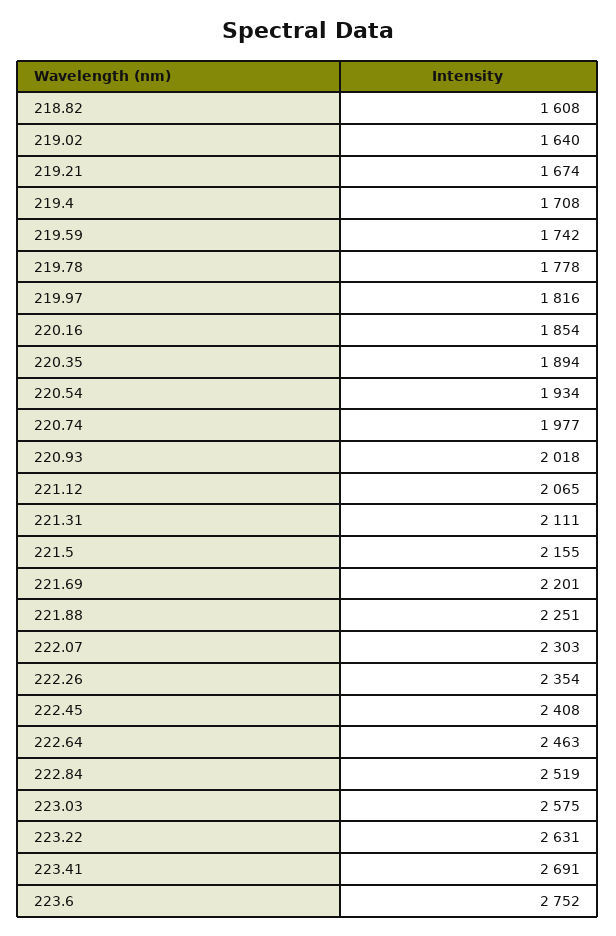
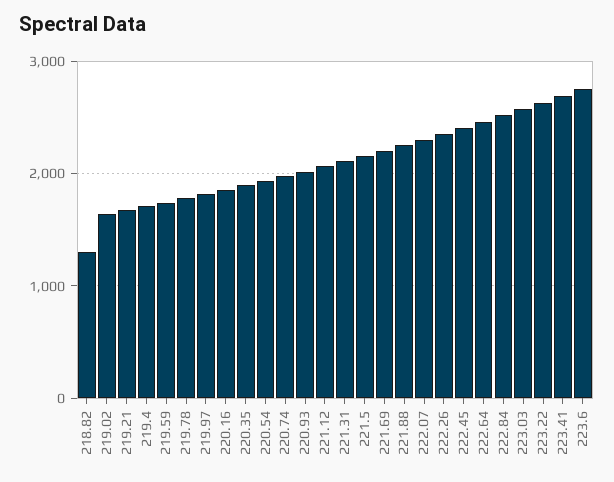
  {
-   "218.82": 1608,
+   "218.82": 1300,
    "219.02": 1640,
    "219.21": 1674,
    "219.4": 1708,
    "219.59": 1742,
    "219.78": 1778,
    "219.97": 1816,
    "220.16": 1854,
    "220.35": 1894,
    "220.54": 1934,
    "220.74": 1977,
    "220.93": 2018,
    "221.12": 2065,
    "221.31": 2111,
    "221.5": 2155,
    "221.69": 2201,
    "221.88": 2251,
    "222.07": 2303,
    "222.26": 2354,
    "222.45": 2408,
    "222.64": 2463,
    "222.84": 2519,
    "223.03": 2575,
    "223.22": 2631,
    "223.41": 2691,
    "223.6": 2752
  }

